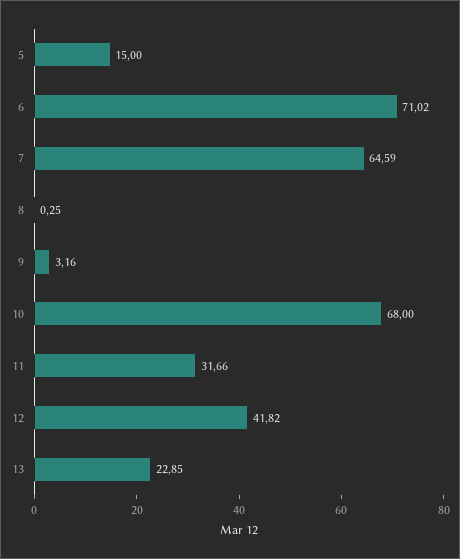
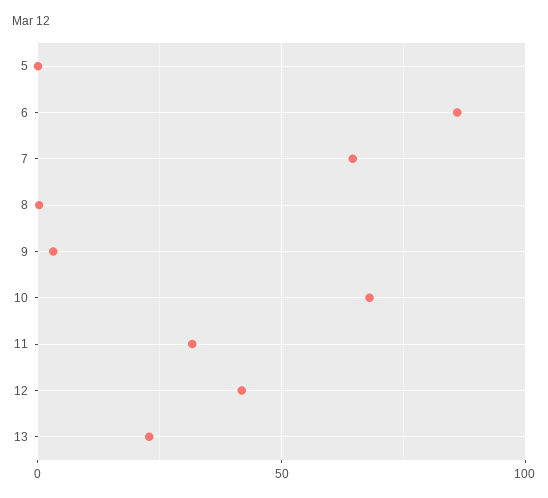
  {
-   "5": 15,
+   "5": 0,
-   "6": 71.02,
+   "6": 85,
    "7": 64.59,
    "8": 0.25,
    "9": 3.16,
    "10": 68,
    "11": 31.66,
    "12": 41.82,
    "13": 22.85
  }

